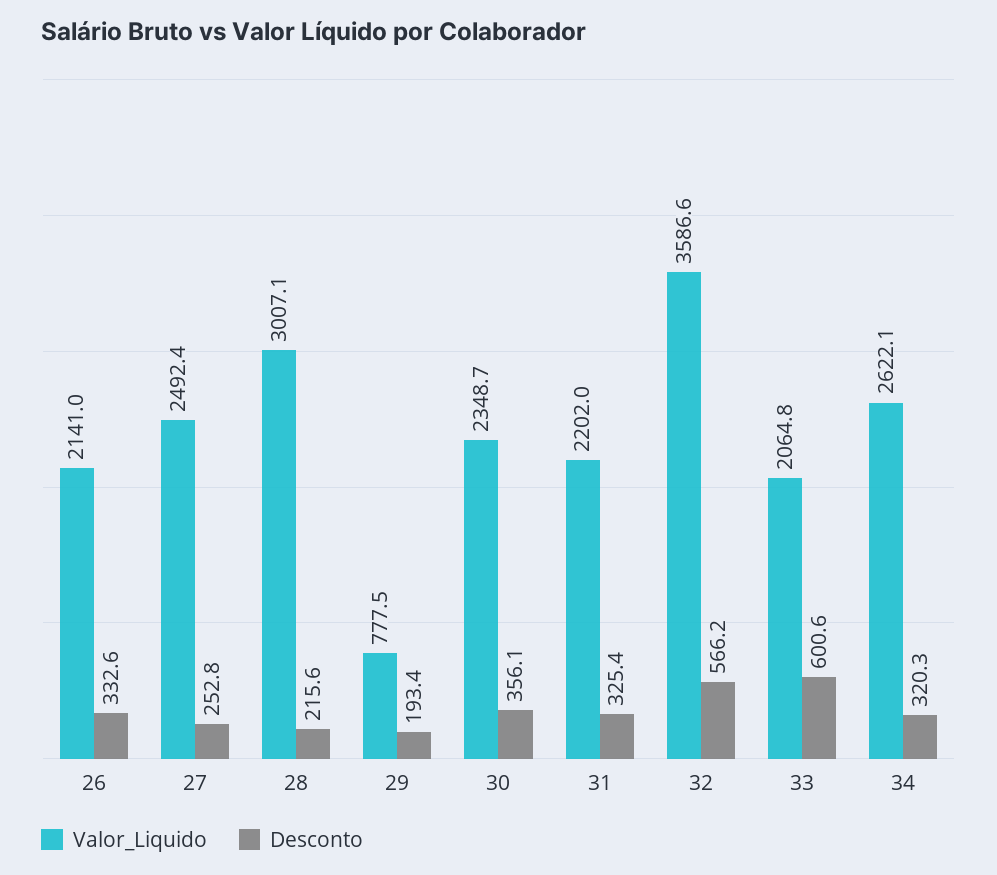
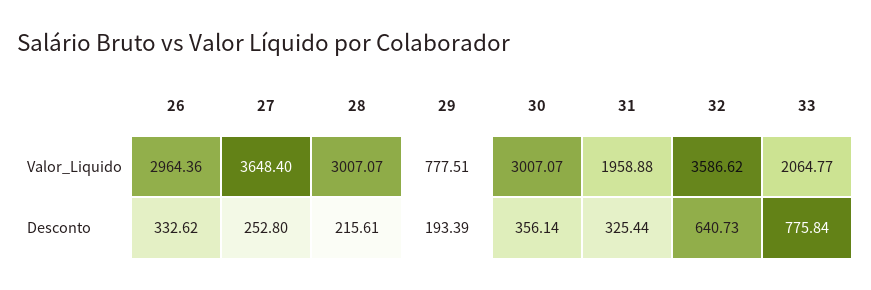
  {
    "Valor_Liquido": {
-     "26": 2141,
+     "26": 2964.36,
-     "27": 2492.4,
+     "27": 3648.4,
      "28": 3007.07,
      "29": 777.51,
-     "30": 2348.7,
+     "30": 3007.07,
-     "31": 2202,
+     "31": 1958.88,
      "32": 3586.62,
-     "33": 2064.77,
+     "33": 2064.77
-     "34": 2622.1
    },
    "Desconto": {
      "26": 332.62,
      "27": 252.8,
      "28": 215.61,
      "29": 193.39,
      "30": 356.14,
      "31": 325.44,
-     "32": 566.2,
+     "32": 640.73,
-     "33": 600.6,
+     "33": 775.84
-     "34": 320.3
    }
  }

